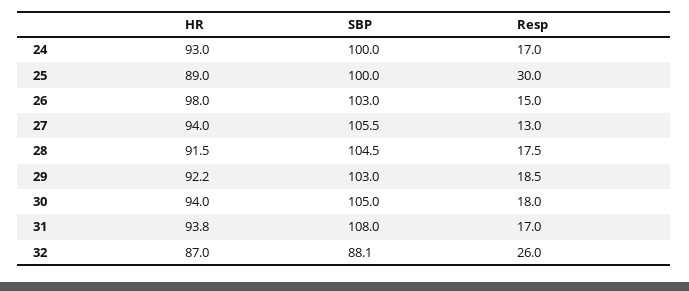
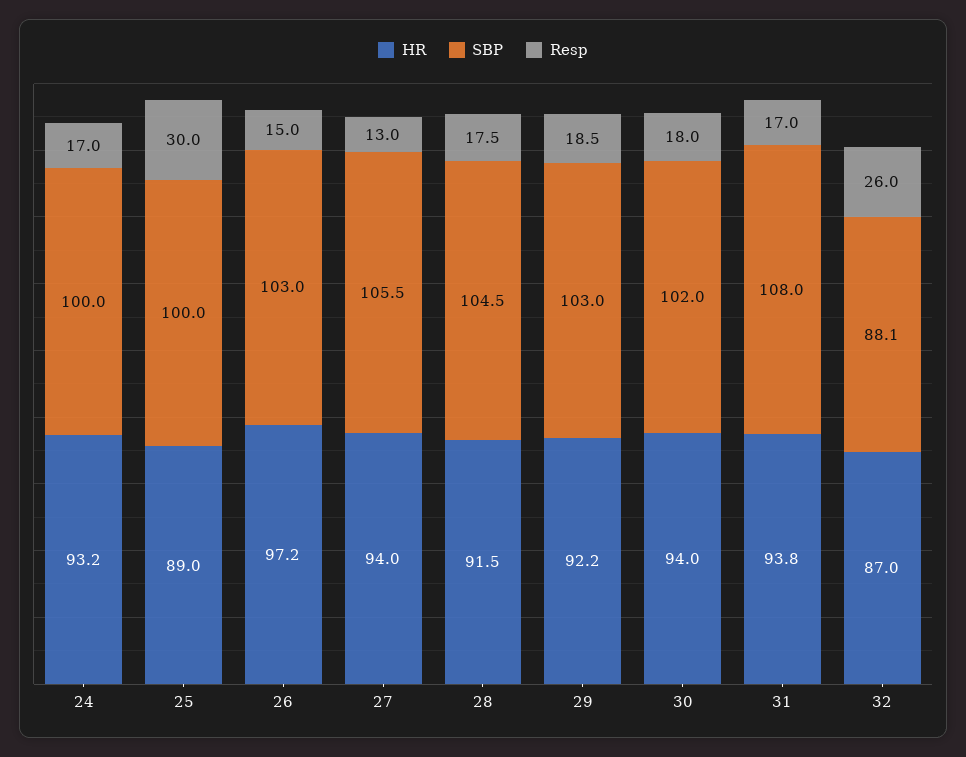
  {
    "HR": {
-     "24": 93,
+     "24": 93.2,
      "25": 89,
-     "26": 98,
+     "26": 97.2,
      "27": 94,
      "28": 91.5,
      "29": 92.2,
      "30": 94,
      "31": 93.8,
      "32": 87
    },
    "SBP": {
      "24": 100,
      "25": 100,
      "26": 103,
      "27": 105.5,
      "28": 104.5,
      "29": 103,
-     "30": 105,
+     "30": 102,
      "31": 108,
      "32": 88.1
    },
    "Resp": {
      "24": 17,
      "25": 30,
      "26": 15,
      "27": 13,
      "28": 17.5,
      "29": 18.5,
      "30": 18,
      "31": 17,
      "32": 26
    }
  }

